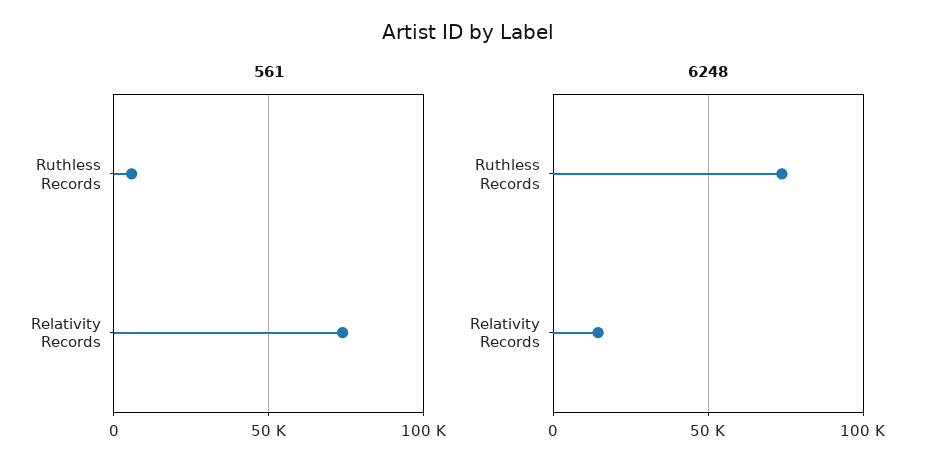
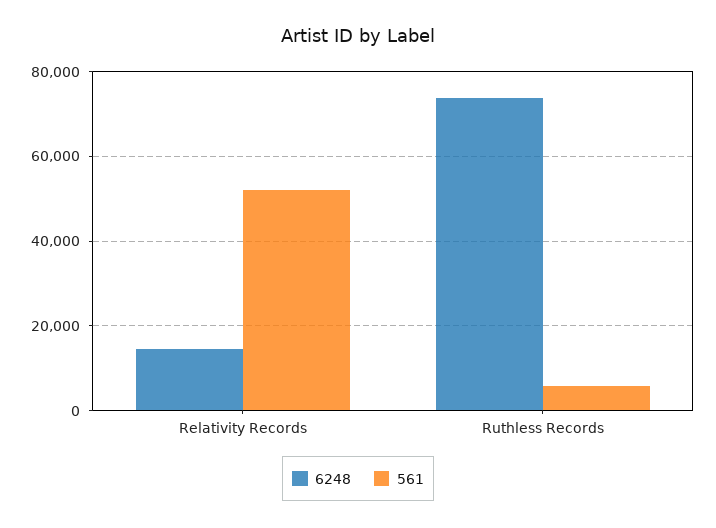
  {
    "561": {
      "Ruthless Records": 6000,
-     "Relativity Records": 75000
+     "Relativity Records": 52000
    },
    "6248": {
      "Ruthless Records": 74000,
      "Relativity Records": 14000
    }
  }

